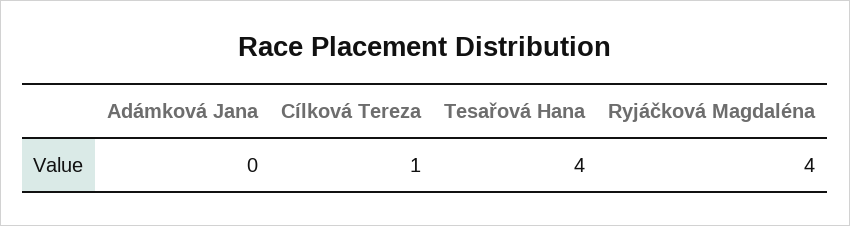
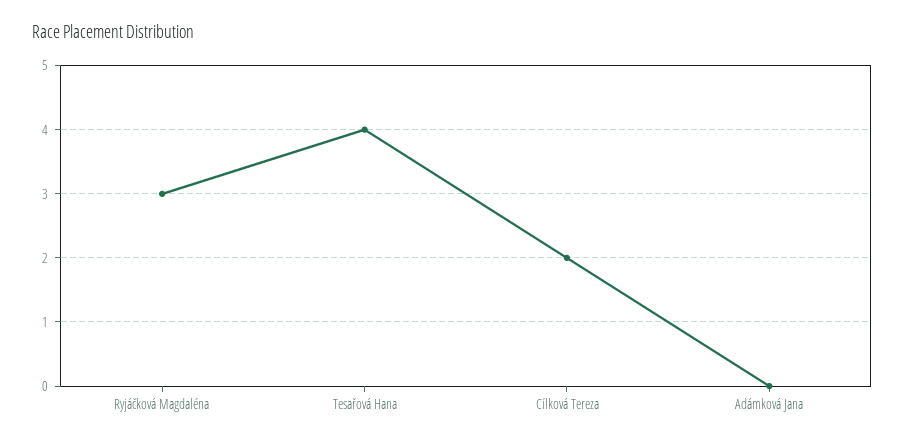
  {
    "Adámková Jana": 0,
-   "Cílková Tereza": 1,
+   "Cílková Tereza": 2,
    "Tesařová Hana": 4,
-   "Ryjáčková Magdaléna": 4
+   "Ryjáčková Magdaléna": 3
  }

